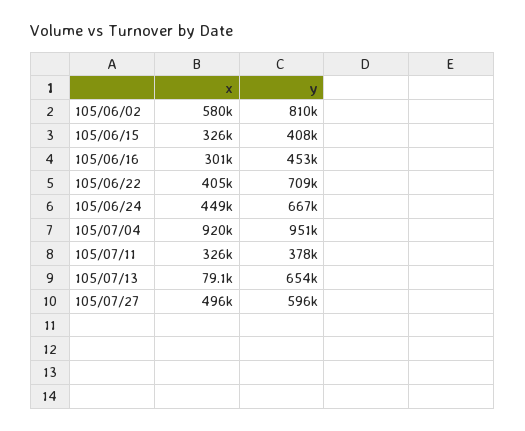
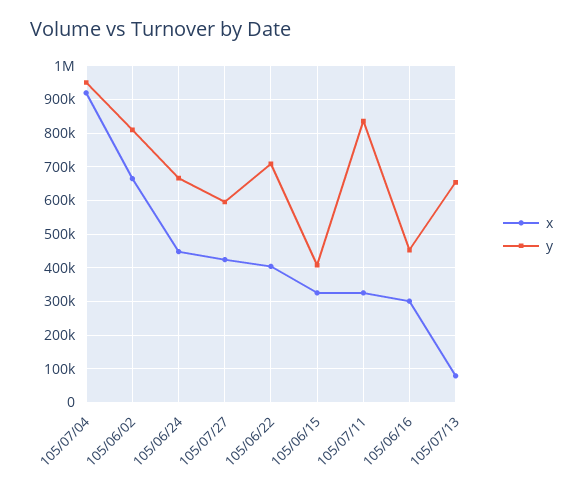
  {
    "x": {
-     "105/06/02": 580000,
+     "105/06/02": 660000,
      "105/06/15": 326000,
      "105/06/16": 301000,
      "105/06/22": 405000,
      "105/06/24": 449000,
      "105/07/04": 920000,
      "105/07/11": 326000,
      "105/07/13": 79100,
-     "105/07/27": 496000
+     "105/07/27": 420000
    },
    "y": {
      "105/06/02": 810000,
      "105/06/15": 408000,
      "105/06/16": 453000,
      "105/06/22": 709000,
      "105/06/24": 667000,
      "105/07/04": 951000,
-     "105/07/11": 378000,
+     "105/07/11": 840000,
      "105/07/13": 654000,
      "105/07/27": 596000
    }
  }

